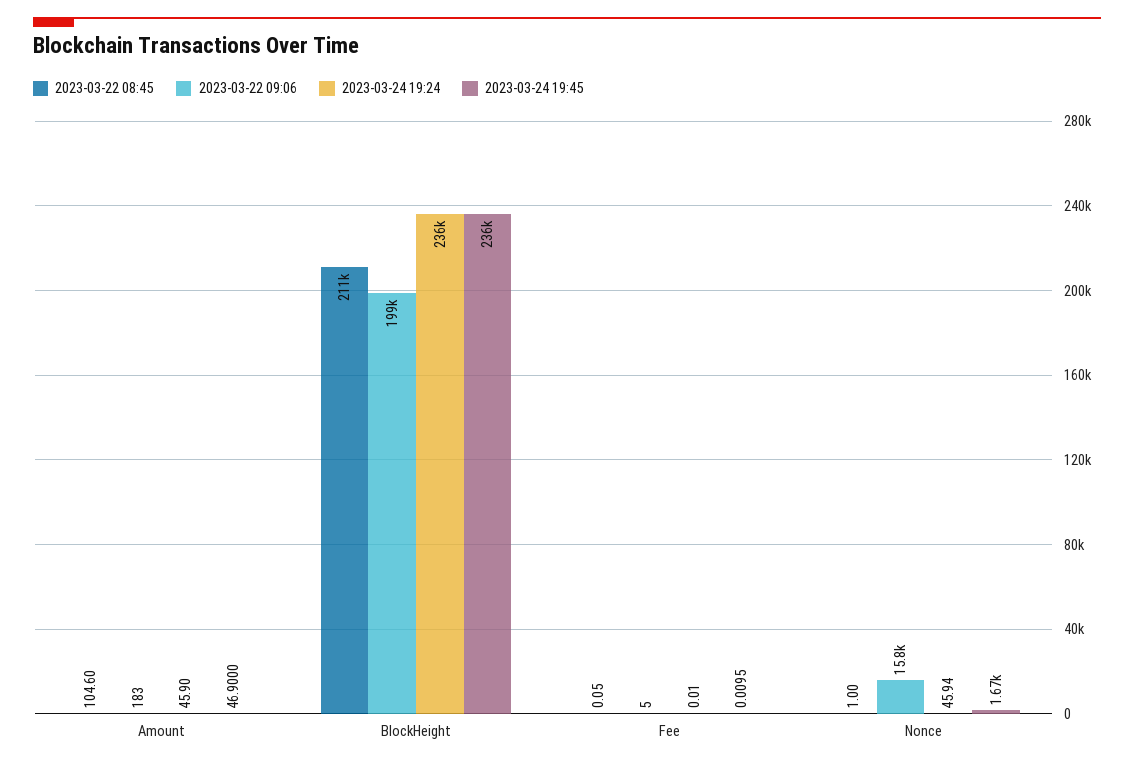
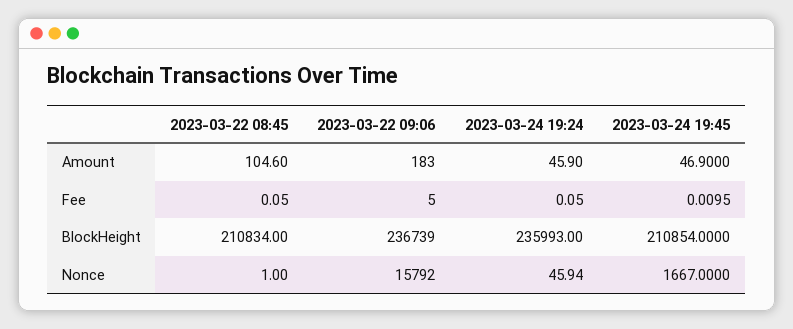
  {
    "2023-03-22 08:45": {
      "Amount": 104.6,
      "BlockHeight": 210834,
      "Fee": 0.05,
      "Nonce": 1
    },
    "2023-03-22 09:06": {
      "Amount": 183,
-     "BlockHeight": 199000,
+     "BlockHeight": 236739,
      "Fee": 5,
      "Nonce": 15792
    },
    "2023-03-24 19:24": {
      "Amount": 45.9,
      "BlockHeight": 235993,
-     "Fee": 0.01,
+     "Fee": 0.05,
      "Nonce": 45.94
    },
    "2023-03-24 19:45": {
      "Amount": 46.9,
-     "BlockHeight": 236000,
+     "BlockHeight": 210854,
      "Fee": 0.0095,
      "Nonce": 1667
    }
  }

